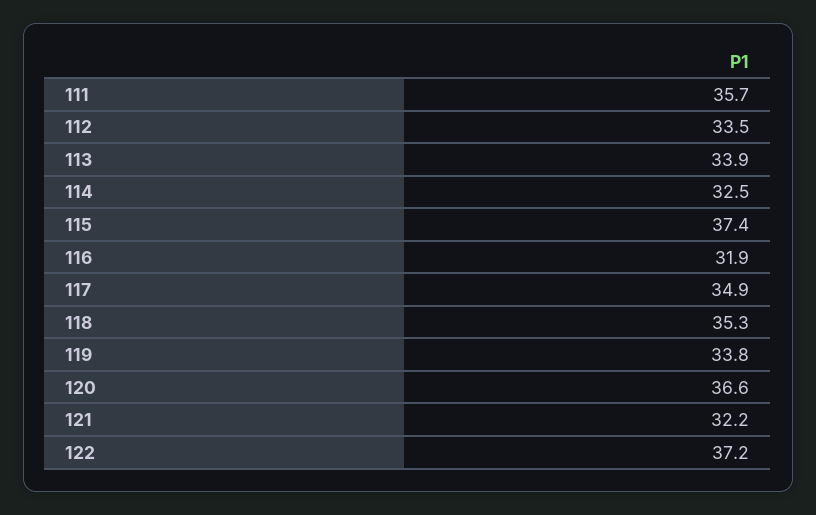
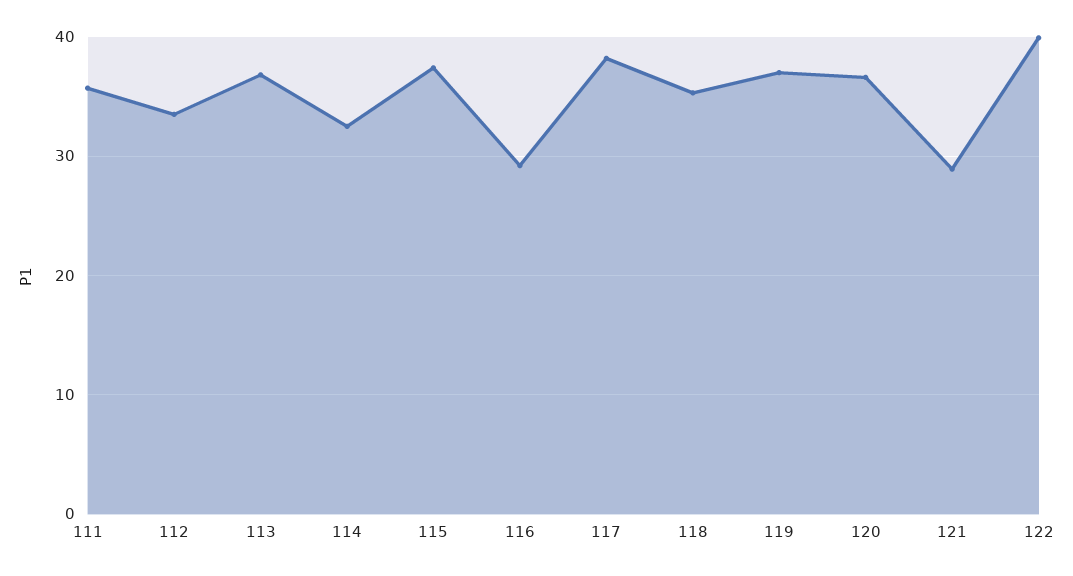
  {
    "111": 35.7,
    "112": 33.5,
-   "113": 33.9,
+   "113": 37,
    "114": 32.5,
    "115": 37.4,
-   "116": 31.9,
+   "116": 29,
-   "117": 34.9,
+   "117": 38,
    "118": 35.3,
-   "119": 33.8,
+   "119": 37,
    "120": 36.6,
-   "121": 32.2,
+   "121": 29,
-   "122": 37.2
+   "122": 40
  }

